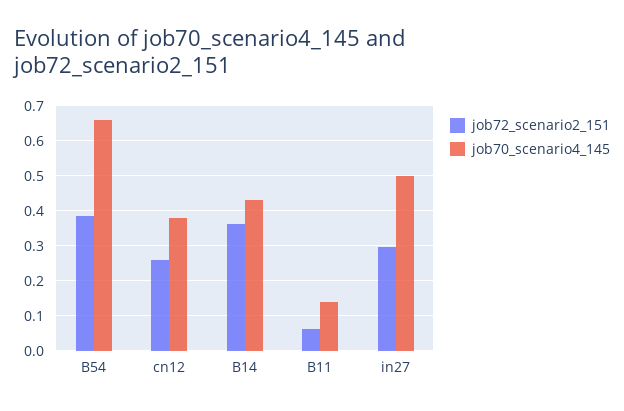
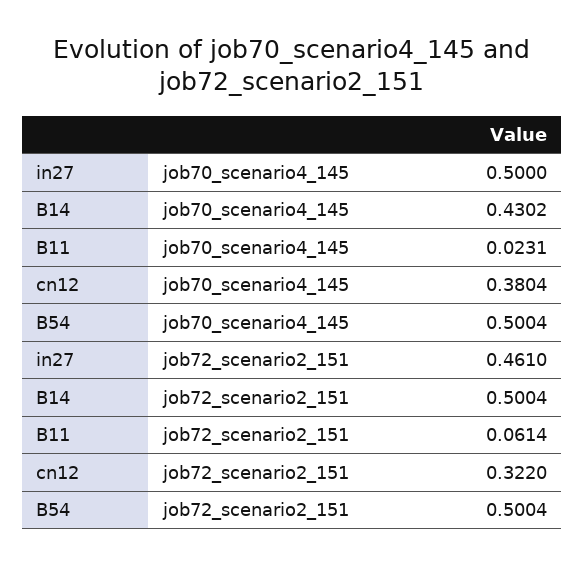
  {
    "job72_scenario2_151": {
-     "B54": 0.38,
+     "B54": 0.5004,
-     "cn12": 0.26,
+     "cn12": 0.322,
-     "B14": 0.36,
+     "B14": 0.5004,
      "B11": 0.0614,
-     "in27": 0.3
+     "in27": 0.461
    },
    "job70_scenario4_145": {
-     "B54": 0.66,
+     "B54": 0.5004,
      "cn12": 0.3804,
      "B14": 0.4302,
-     "B11": 0.14,
+     "B11": 0.0231,
      "in27": 0.5
    }
  }

